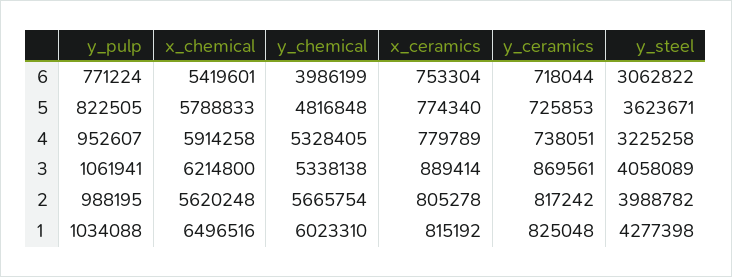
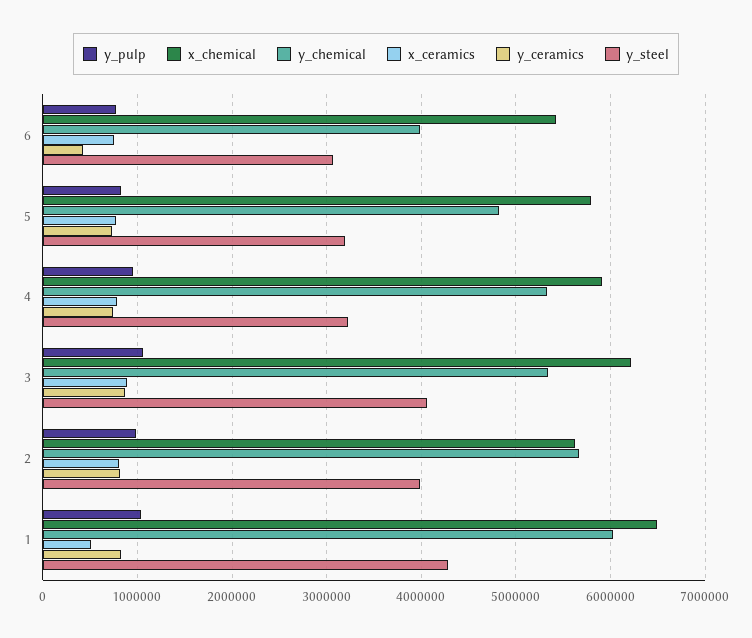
  {
    "y_pulp": {
      "6": 771224,
      "5": 822505,
      "4": 952607,
      "3": 1061941,
      "2": 988195,
      "1": 1034088
    },
    "x_chemical": {
      "6": 5419601,
      "5": 5788833,
      "4": 5914258,
      "3": 6214800,
      "2": 5620248,
      "1": 6496516
    },
    "y_chemical": {
      "6": 3986199,
      "5": 4816848,
      "4": 5328405,
      "3": 5338138,
      "2": 5665754,
      "1": 6023310
    },
    "x_ceramics": {
      "6": 753304,
      "5": 774340,
      "4": 779789,
      "3": 889414,
      "2": 805278,
-     "1": 815192
+     "1": 500000
    },
    "y_ceramics": {
-     "6": 718044,
+     "6": 400000,
      "5": 725853,
      "4": 738051,
      "3": 869561,
      "2": 817242,
      "1": 825048
    },
    "y_steel": {
      "6": 3062822,
-     "5": 3623671,
+     "5": 3200000,
      "4": 3225258,
      "3": 4058089,
      "2": 3988782,
      "1": 4277398
    }
  }

